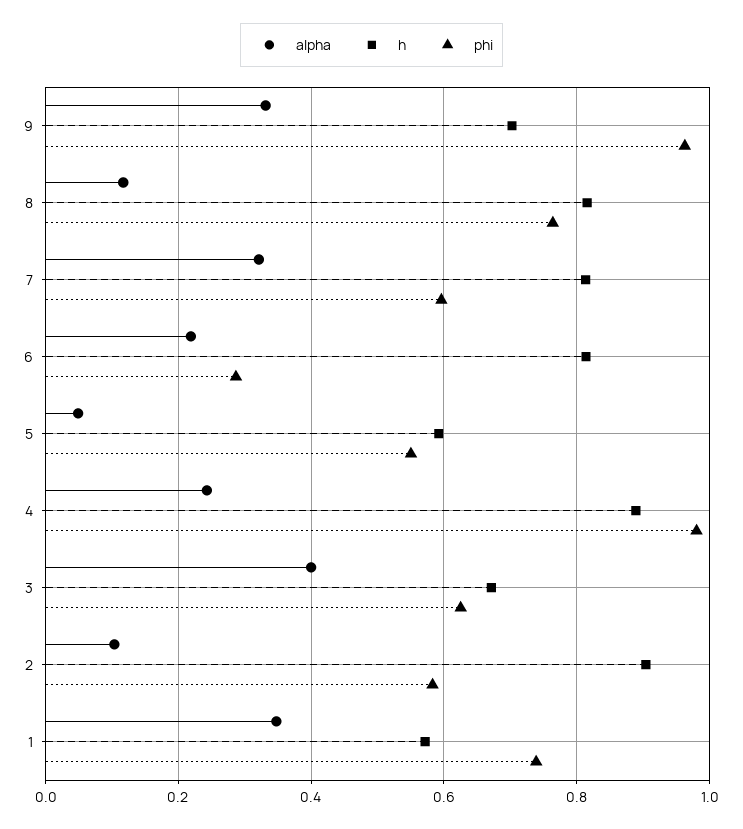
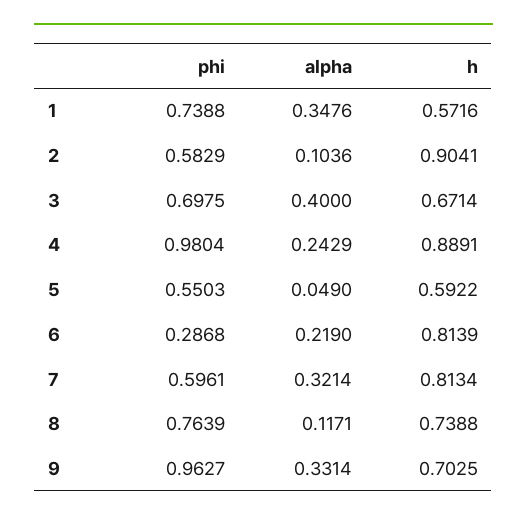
  {
    "alpha": {
      "9": 0.3314,
      "8": 0.1171,
      "7": 0.3214,
      "6": 0.219,
      "5": 0.049,
      "4": 0.2429,
      "3": 0.4,
      "2": 0.1036,
      "1": 0.3476
    },
    "h": {
      "9": 0.7025,
-     "8": 0.82,
+     "8": 0.7388,
      "7": 0.8134,
      "6": 0.8139,
      "5": 0.5922,
      "4": 0.8891,
      "3": 0.6714,
      "2": 0.9041,
      "1": 0.5716
    },
    "phi": {
      "9": 0.9627,
      "8": 0.7639,
      "7": 0.5961,
      "6": 0.2868,
      "5": 0.5503,
      "4": 0.9804,
-     "3": 0.62,
+     "3": 0.6975,
      "2": 0.5829,
      "1": 0.7388
    }
  }

